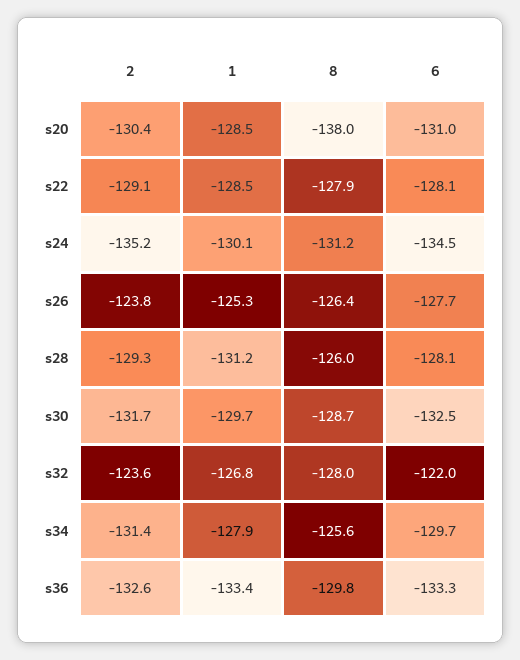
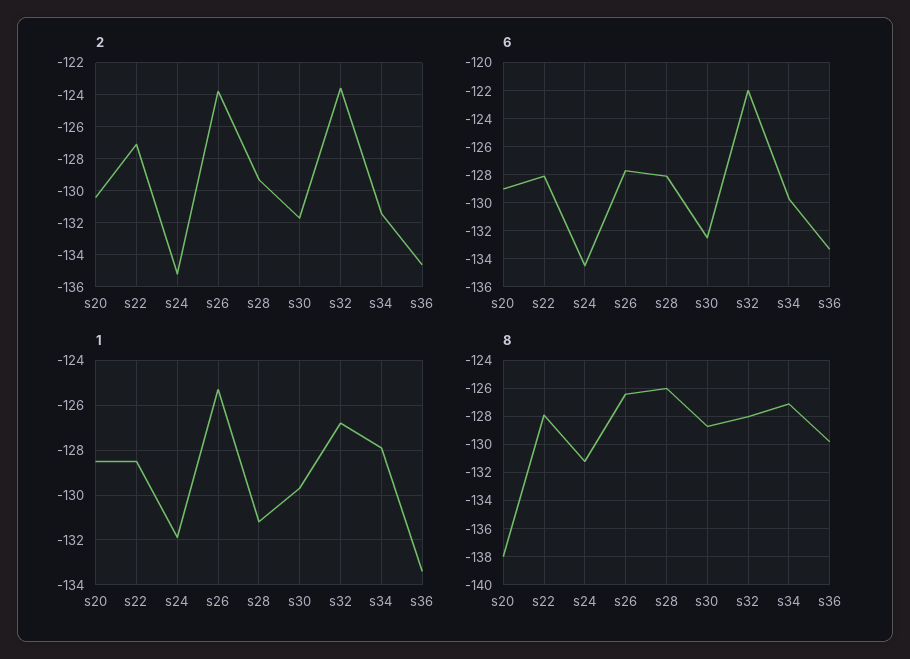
  {
    "2": {
      "s20": -130.4,
-     "s22": -129.1,
+     "s22": -127,
      "s24": -135.2,
      "s26": -123.8,
      "s28": -129.3,
      "s30": -131.7,
      "s32": -123.6,
      "s34": -131.4,
-     "s36": -132.6
+     "s36": -134.5
    },
    "1": {
      "s20": -128.5,
      "s22": -128.5,
-     "s24": -130.1,
+     "s24": -132,
      "s26": -125.3,
      "s28": -131.2,
      "s30": -129.7,
      "s32": -126.8,
      "s34": -127.9,
      "s36": -133.4
    },
    "8": {
      "s20": -138,
      "s22": -127.9,
      "s24": -131.2,
      "s26": -126.4,
      "s28": -126,
      "s30": -128.7,
      "s32": -128,
-     "s34": -125.6,
+     "s34": -127,
      "s36": -129.8
    },
    "6": {
-     "s20": -131,
+     "s20": -129,
      "s22": -128.1,
      "s24": -134.5,
      "s26": -127.7,
      "s28": -128.1,
      "s30": -132.5,
      "s32": -122,
      "s34": -129.7,
      "s36": -133.3
    }
  }

